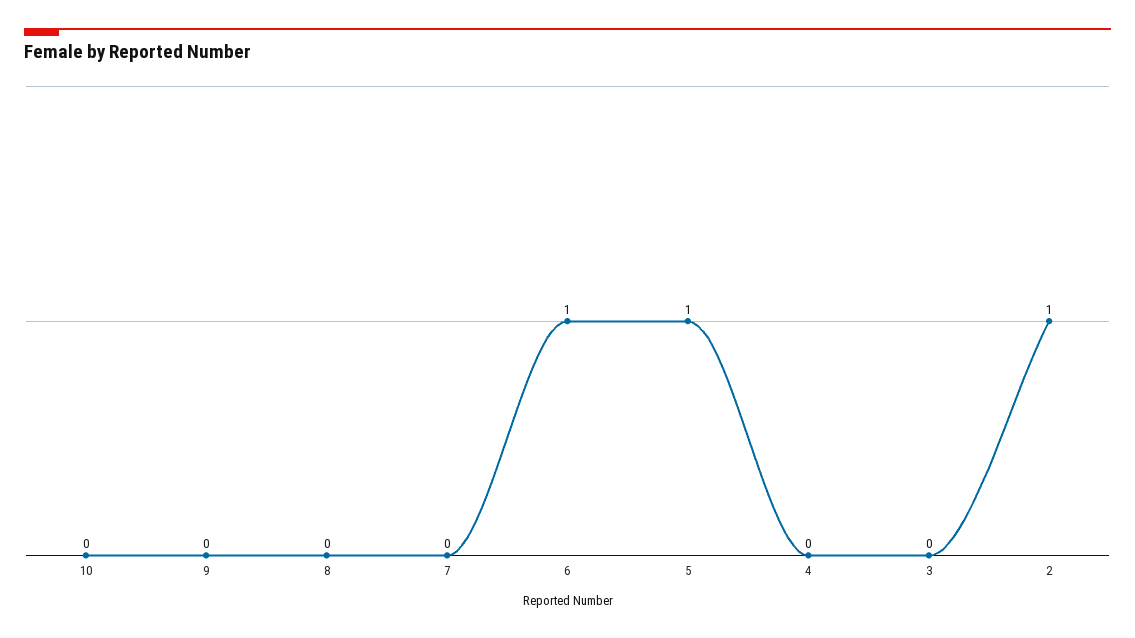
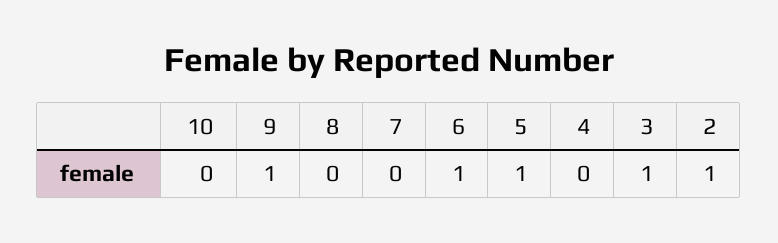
  {
    "10": 0,
-   "9": 0,
+   "9": 1,
    "8": 0,
    "7": 0,
    "6": 1,
    "5": 1,
    "4": 0,
-   "3": 0,
+   "3": 1,
    "2": 1
  }

